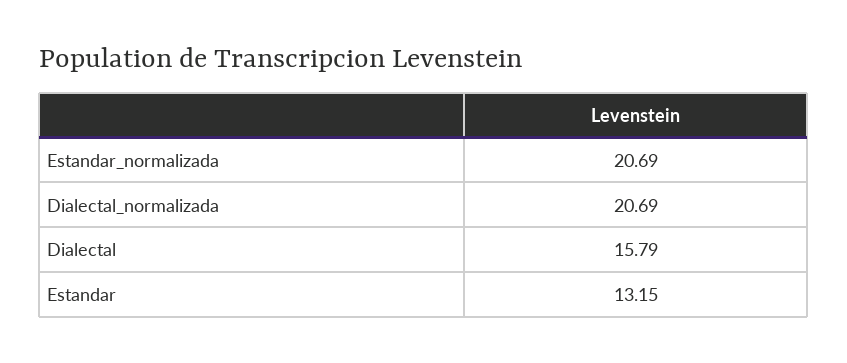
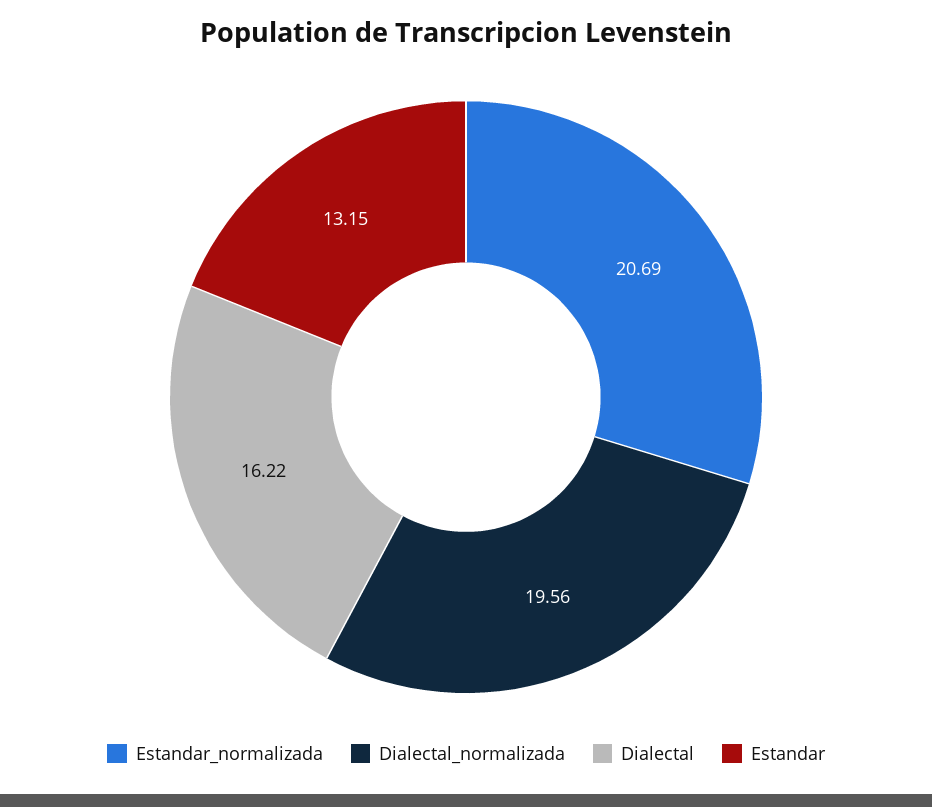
  {
    "Estandar_normalizada": 20.69,
-   "Dialectal_normalizada": 20.69,
+   "Dialectal_normalizada": 19.56,
-   "Dialectal": 15.79,
+   "Dialectal": 16.22,
    "Estandar": 13.15
  }

